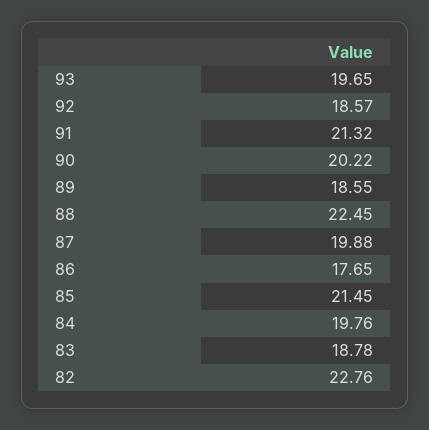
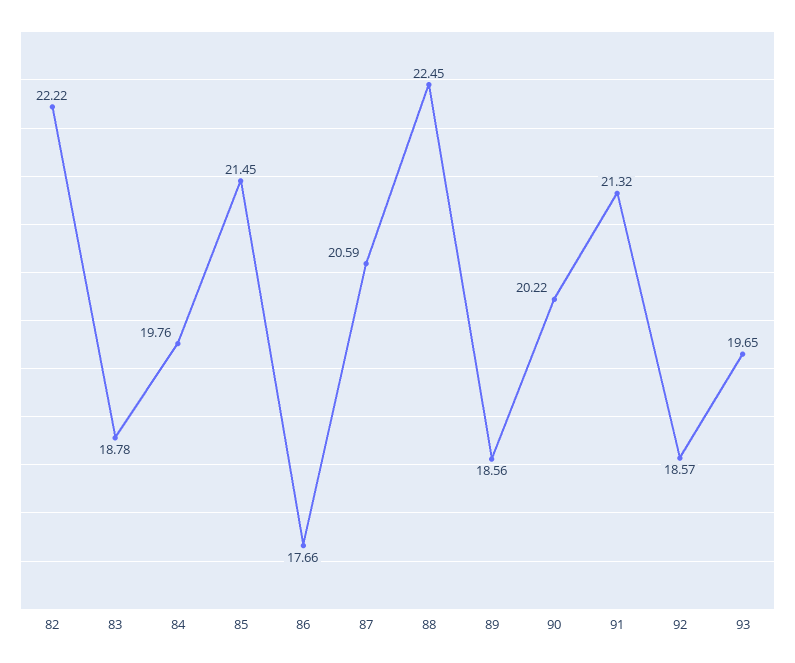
  {
    "93": 19.65,
    "92": 18.57,
    "91": 21.32,
    "90": 20.22,
-   "89": 18.55,
+   "89": 18.56,
    "88": 22.45,
-   "87": 19.88,
+   "87": 20.59,
-   "86": 17.65,
+   "86": 17.66,
    "85": 21.45,
    "84": 19.76,
    "83": 18.78,
-   "82": 22.76
+   "82": 22.22
  }

